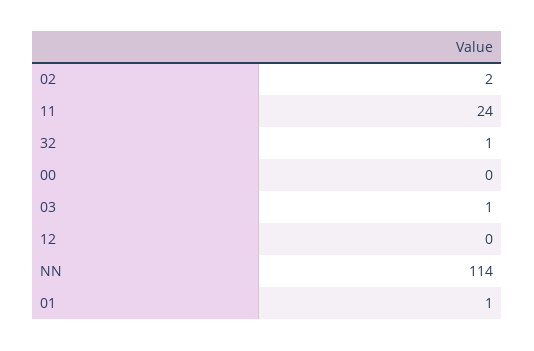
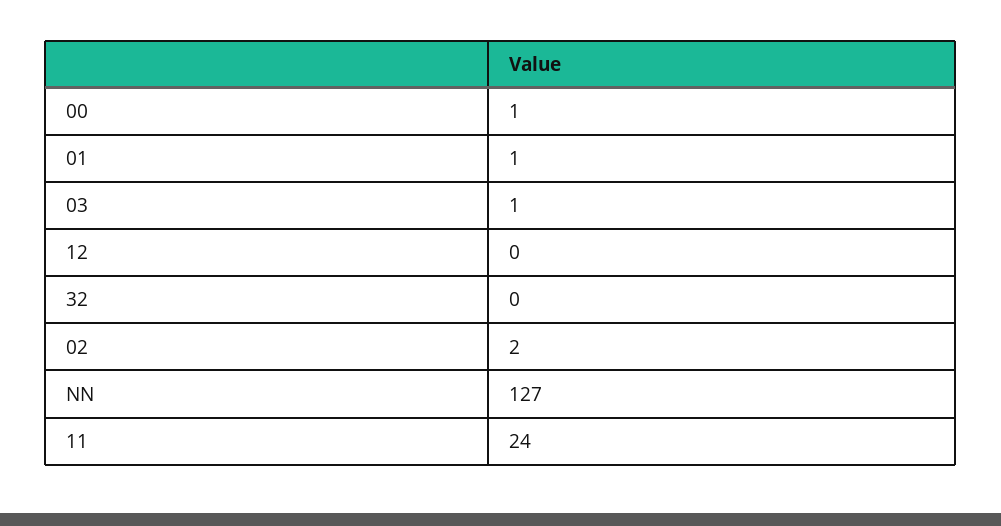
  {
    "02": 2,
    "11": 24,
-   "32": 1,
+   "32": 0,
-   "00": 0,
+   "00": 1,
    "03": 1,
    "12": 0,
-   "NN": 114,
+   "NN": 127,
    "01": 1
  }

